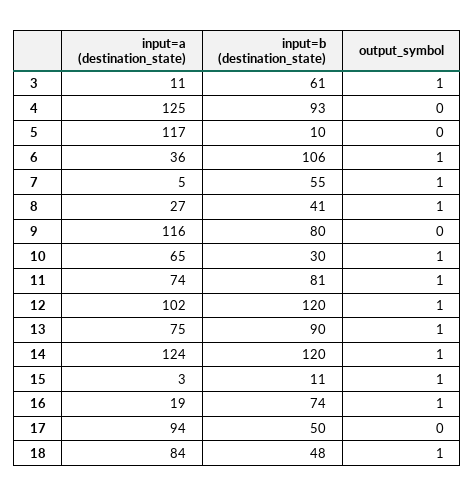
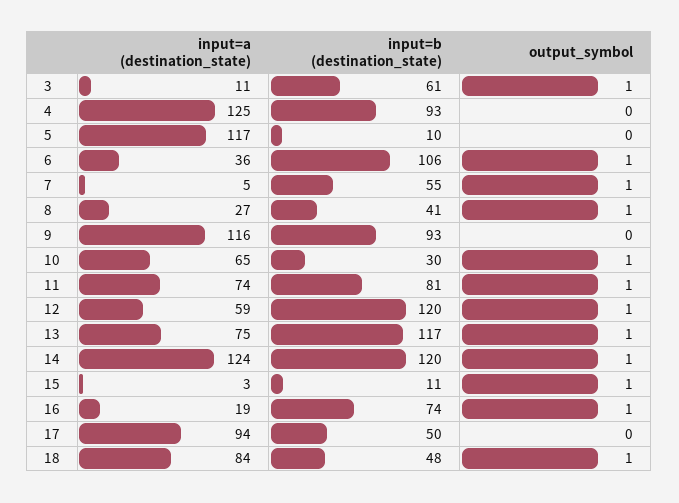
  {
    "input=a (destination_state)": {
      "3": 11,
      "4": 125,
      "5": 117,
      "6": 36,
      "7": 5,
      "8": 27,
      "9": 116,
      "10": 65,
      "11": 74,
-     "12": 102,
+     "12": 59,
      "13": 75,
      "14": 124,
      "15": 3,
      "16": 19,
      "17": 94,
      "18": 84
    },
    "input=b (destination_state)": {
      "3": 61,
      "4": 93,
      "5": 10,
      "6": 106,
      "7": 55,
      "8": 41,
-     "9": 80,
+     "9": 93,
      "10": 30,
      "11": 81,
      "12": 120,
-     "13": 90,
+     "13": 117,
      "14": 120,
      "15": 11,
      "16": 74,
      "17": 50,
      "18": 48
    },
    "output_symbol": {
      "3": 1,
      "4": 0,
      "5": 0,
      "6": 1,
      "7": 1,
      "8": 1,
      "9": 0,
      "10": 1,
      "11": 1,
      "12": 1,
      "13": 1,
      "14": 1,
      "15": 1,
      "16": 1,
      "17": 0,
      "18": 1
    }
  }

